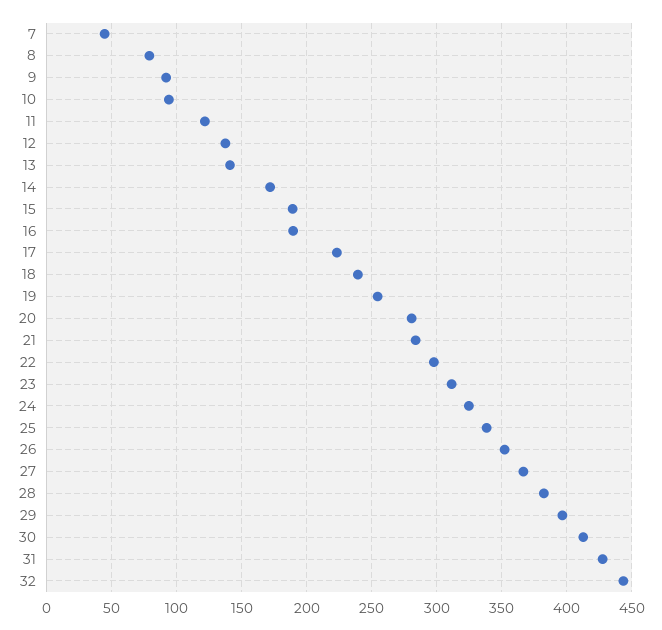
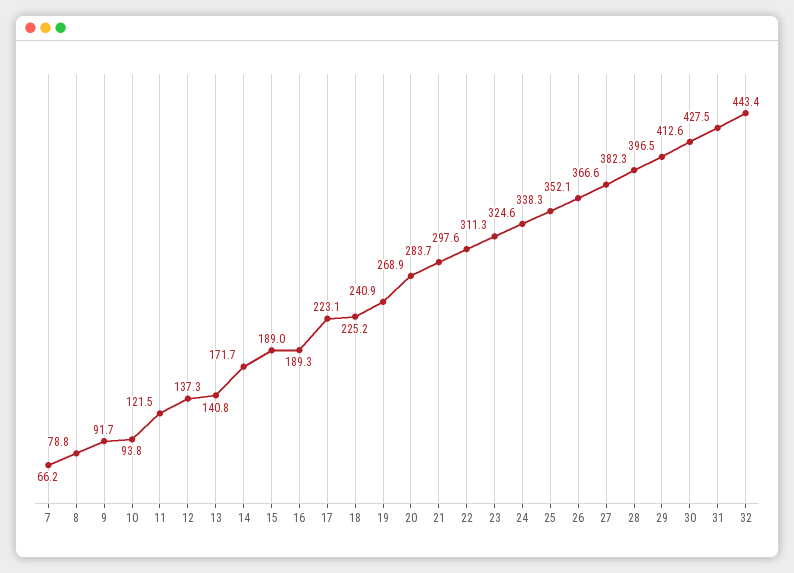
  {
-   "7": 45,
+   "7": 66.2,
    "8": 78.8,
    "9": 91.7,
    "10": 93.8,
    "11": 121.5,
    "12": 137.3,
    "13": 140.8,
    "14": 171.7,
    "15": 189,
    "16": 189.3,
    "17": 223.1,
-   "18": 240,
+   "18": 225.2,
-   "19": 255,
+   "19": 240.9,
-   "20": 280,
+   "20": 268.9,
    "21": 283.7,
    "22": 297.6,
    "23": 311.3,
    "24": 324.6,
    "25": 338.3,
    "26": 352.1,
    "27": 366.6,
    "28": 382.3,
    "29": 396.5,
    "30": 412.6,
    "31": 427.5,
    "32": 443.4
  }

